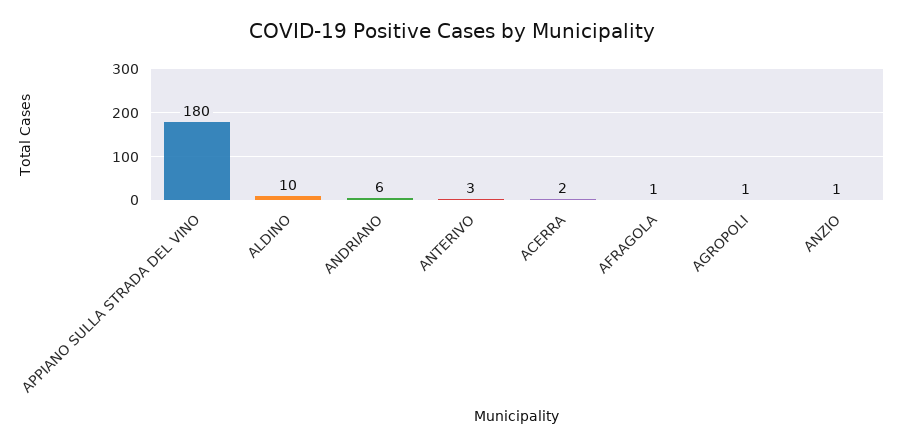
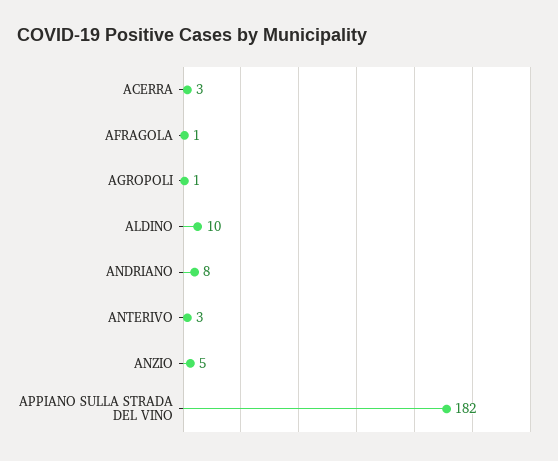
  {
-   "APPIANO SULLA STRADA DEL VINO": 180,
+   "APPIANO SULLA STRADA DEL VINO": 182,
    "ALDINO": 10,
-   "ANDRIANO": 6,
+   "ANDRIANO": 8,
    "ANTERIVO": 3,
-   "ACERRA": 2,
+   "ACERRA": 3,
    "AFRAGOLA": 1,
    "AGROPOLI": 1,
-   "ANZIO": 1
+   "ANZIO": 5
  }

